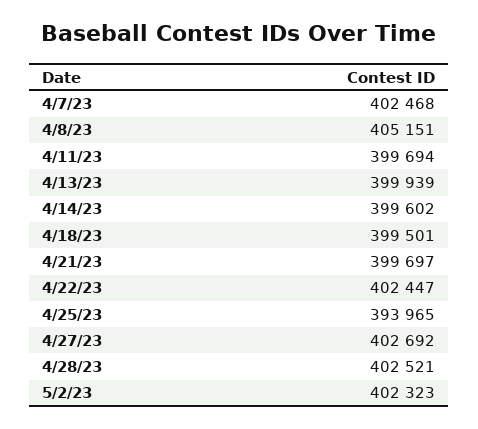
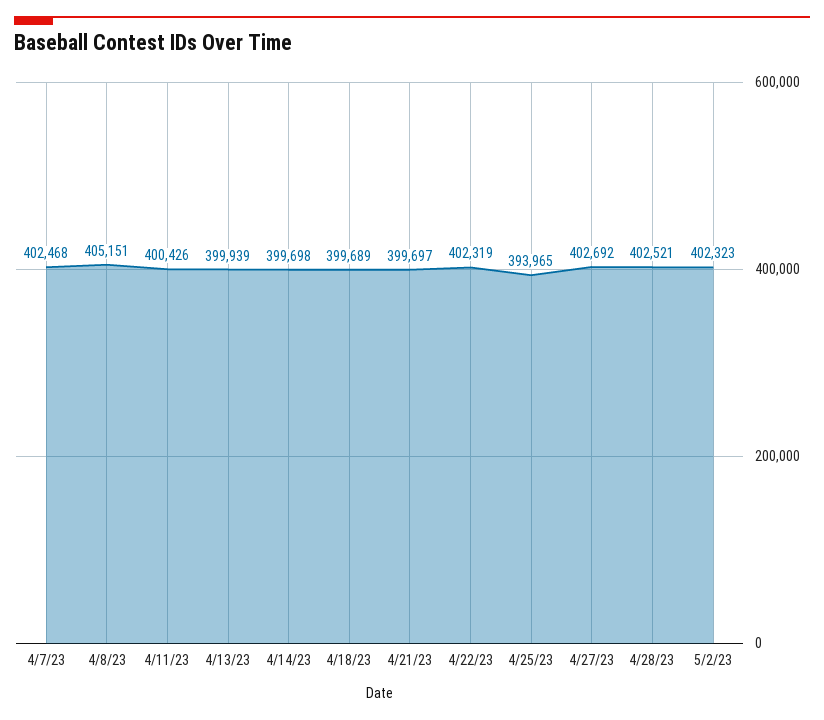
  {
    "4/7/23": 402468,
    "4/8/23": 405151,
-   "4/11/23": 399694,
+   "4/11/23": 400426,
    "4/13/23": 399939,
-   "4/14/23": 399602,
+   "4/14/23": 399698,
-   "4/18/23": 399501,
+   "4/18/23": 399689,
    "4/21/23": 399697,
-   "4/22/23": 402447,
+   "4/22/23": 402319,
    "4/25/23": 393965,
    "4/27/23": 402692,
    "4/28/23": 402521,
    "5/2/23": 402323
  }

